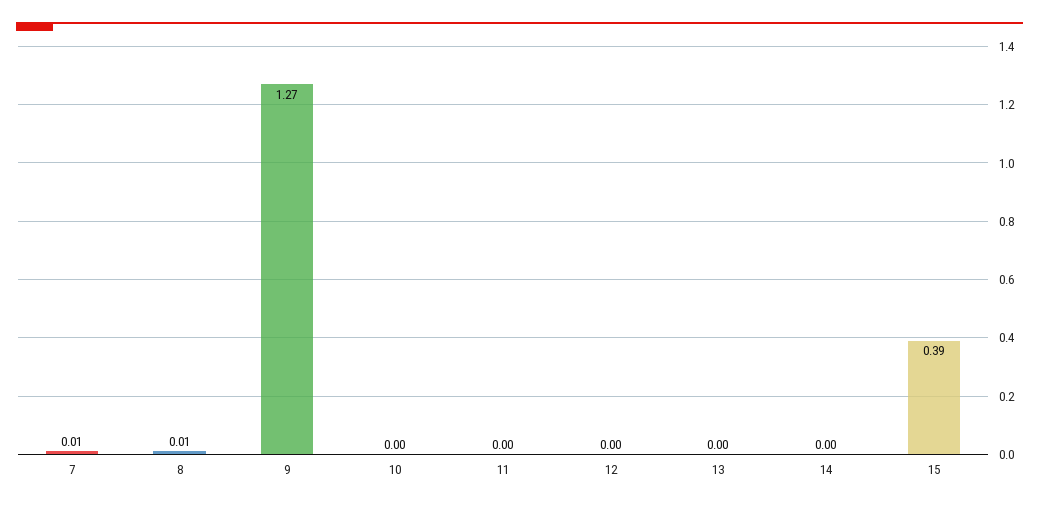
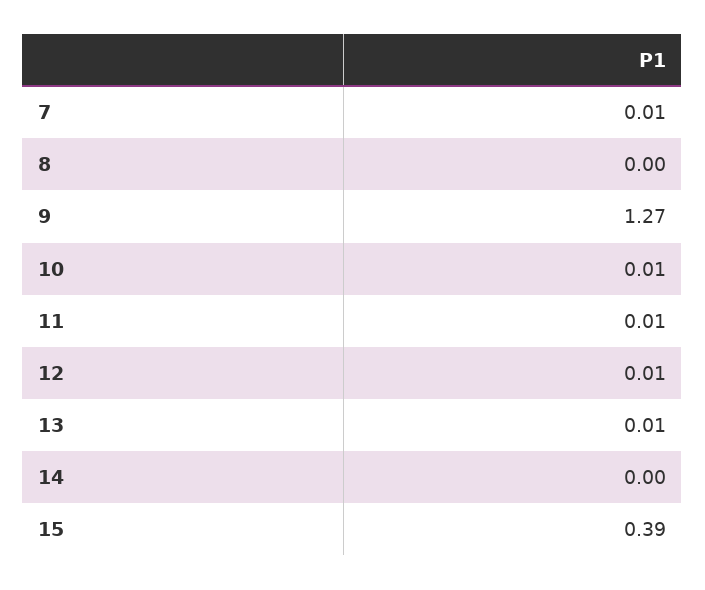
  {
    "7": 0.01,
-   "8": 0.01,
+   "8": 0,
    "9": 1.27,
-   "10": 0,
+   "10": 0.01,
-   "11": 0,
+   "11": 0.01,
-   "12": 0,
+   "12": 0.01,
-   "13": 0,
+   "13": 0.01,
    "14": 0,
    "15": 0.39
  }

